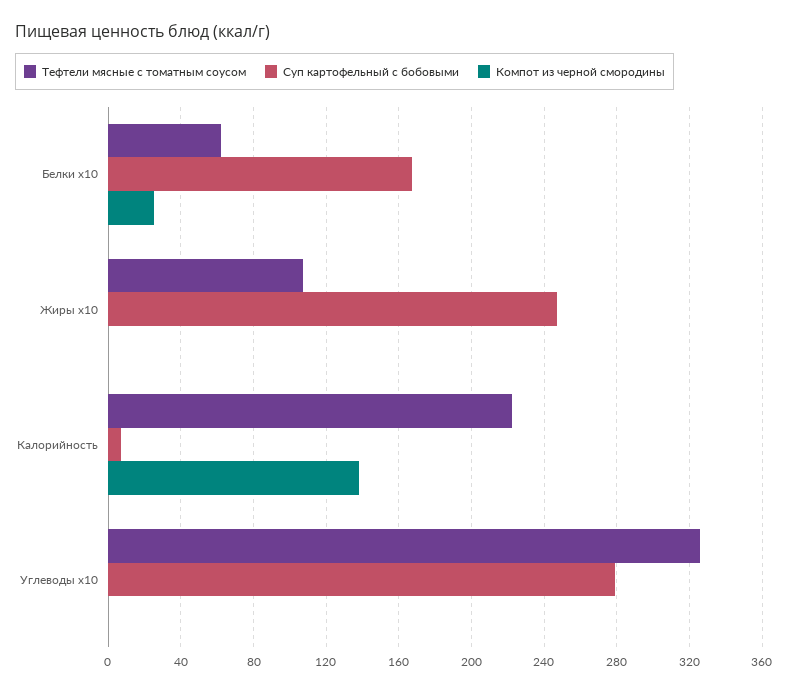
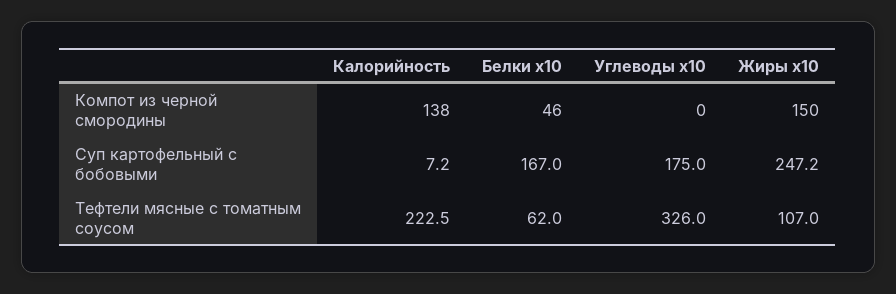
  {
    "Тефтели мясные с томатным соусом": {
      "Белки x10": 62,
      "Жиры x10": 107,
      "Калорийность": 222.5,
      "Углеводы x10": 326
    },
    "Суп картофельный с бобовыми": {
      "Белки x10": 167,
      "Жиры x10": 247.2,
      "Калорийность": 7.2,
-     "Углеводы x10": 280
+     "Углеводы x10": 175
    },
    "Компот из черной смородины": {
-     "Белки x10": 25,
+     "Белки x10": 46,
-     "Жиры x10": 0,
+     "Жиры x10": 150,
      "Калорийность": 138,
      "Углеводы x10": 0
    }
  }

